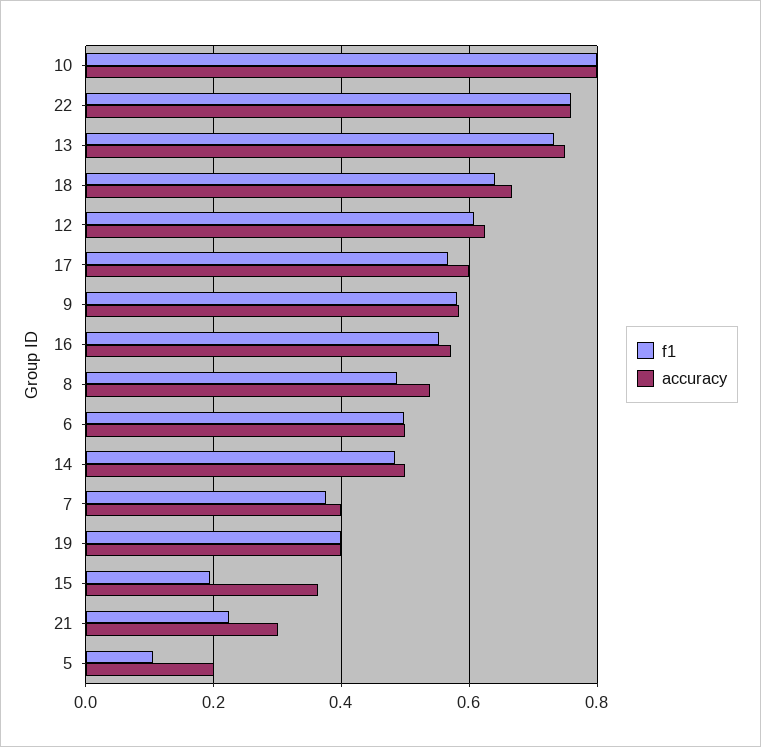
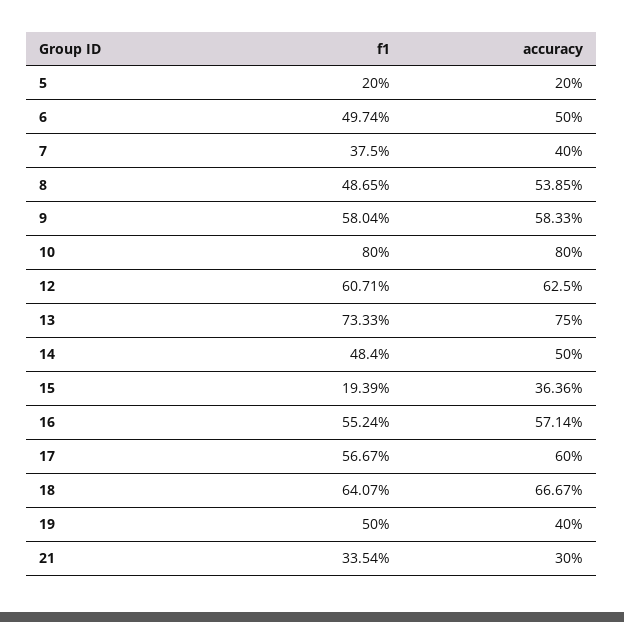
  {
    "f1": {
      "10": 0.8,
-     "22": 0.76,
      "13": 0.7333,
      "18": 0.6407,
      "12": 0.6071,
      "17": 0.5667,
      "9": 0.5804,
      "16": 0.5524,
      "8": 0.4865,
      "6": 0.4974,
      "14": 0.484,
      "7": 0.375,
-     "19": 0.4,
+     "19": 0.5,
      "15": 0.1939,
-     "21": 0.22,
+     "21": 0.3354,
-     "5": 0.1
+     "5": 0.2
    },
    "accuracy": {
      "10": 0.8,
-     "22": 0.76,
      "13": 0.75,
      "18": 0.6667,
      "12": 0.625,
      "17": 0.6,
      "9": 0.5833,
      "16": 0.5714,
      "8": 0.5385,
      "6": 0.5,
      "14": 0.5,
      "7": 0.4,
      "19": 0.4,
      "15": 0.3636,
      "21": 0.3,
      "5": 0.2
    }
  }

